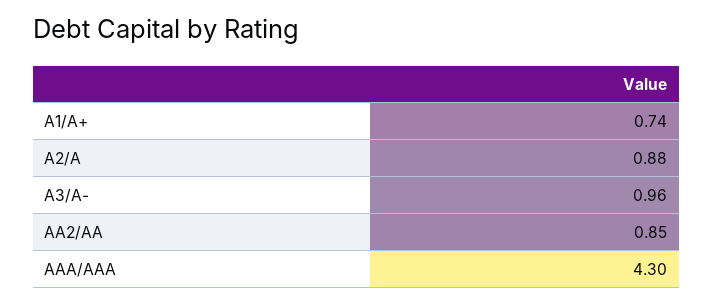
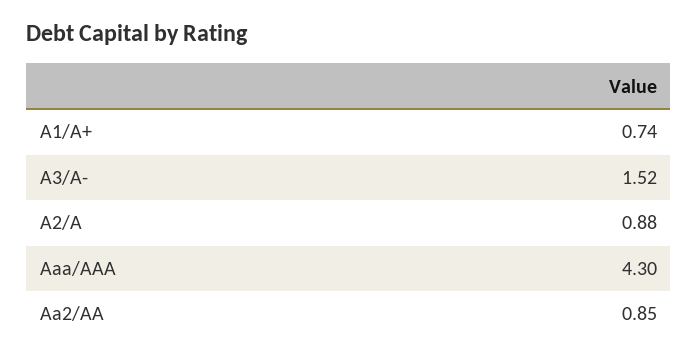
  {
    "A1/A+": 0.74,
    "A2/A": 0.88,
-   "A3/A-": 0.96,
+   "A3/A-": 1.52,
    "AA2/AA": 0.85,
    "AAA/AAA": 4.3
  }

